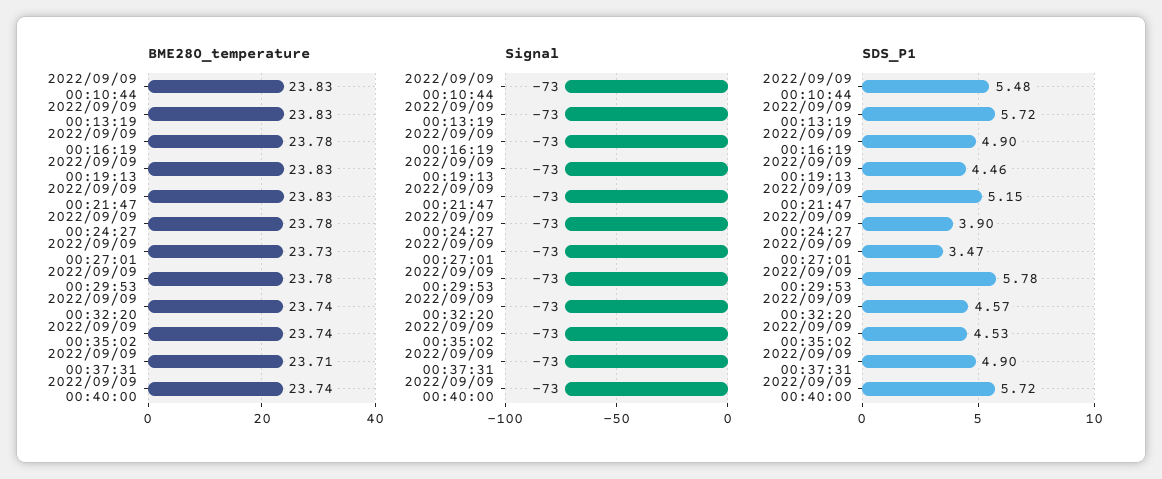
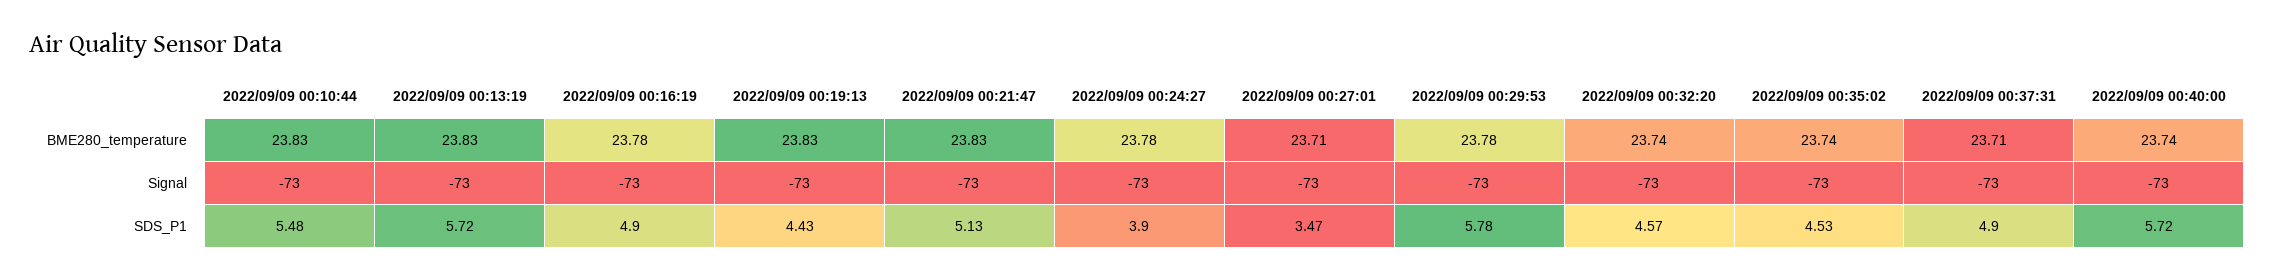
  {
    "BME280_temperature": {
      "2022/09/09 00:10:44": 23.83,
      "2022/09/09 00:13:19": 23.83,
      "2022/09/09 00:16:19": 23.78,
      "2022/09/09 00:19:13": 23.83,
      "2022/09/09 00:21:47": 23.83,
      "2022/09/09 00:24:27": 23.78,
-     "2022/09/09 00:27:01": 23.73,
+     "2022/09/09 00:27:01": 23.71,
      "2022/09/09 00:29:53": 23.78,
      "2022/09/09 00:32:20": 23.74,
      "2022/09/09 00:35:02": 23.74,
      "2022/09/09 00:37:31": 23.71,
      "2022/09/09 00:40:00": 23.74
    },
    "Signal": {
      "2022/09/09 00:10:44": -73,
      "2022/09/09 00:13:19": -73,
      "2022/09/09 00:16:19": -73,
      "2022/09/09 00:19:13": -73,
      "2022/09/09 00:21:47": -73,
      "2022/09/09 00:24:27": -73,
      "2022/09/09 00:27:01": -73,
      "2022/09/09 00:29:53": -73,
      "2022/09/09 00:32:20": -73,
      "2022/09/09 00:35:02": -73,
      "2022/09/09 00:37:31": -73,
      "2022/09/09 00:40:00": -73
    },
    "SDS_P1": {
      "2022/09/09 00:10:44": 5.48,
      "2022/09/09 00:13:19": 5.72,
      "2022/09/09 00:16:19": 4.9,
-     "2022/09/09 00:19:13": 4.46,
+     "2022/09/09 00:19:13": 4.43,
-     "2022/09/09 00:21:47": 5.15,
+     "2022/09/09 00:21:47": 5.13,
      "2022/09/09 00:24:27": 3.9,
      "2022/09/09 00:27:01": 3.47,
      "2022/09/09 00:29:53": 5.78,
      "2022/09/09 00:32:20": 4.57,
      "2022/09/09 00:35:02": 4.53,
      "2022/09/09 00:37:31": 4.9,
      "2022/09/09 00:40:00": 5.72
    }
  }

